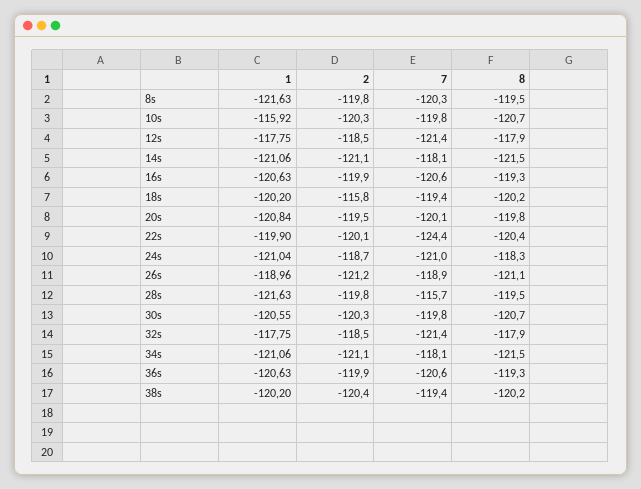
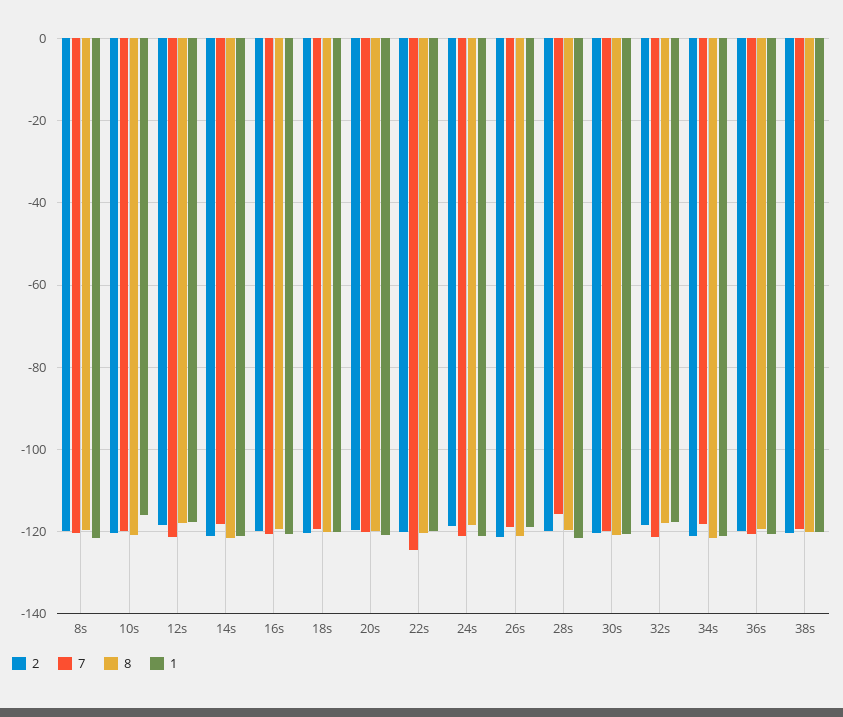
  {
    "1": {
      "8s": -121.63,
      "10s": -115.92,
      "12s": -117.75,
      "14s": -121.06,
      "16s": -120.63,
      "18s": -120.2,
      "20s": -120.84,
      "22s": -119.9,
      "24s": -121.04,
      "26s": -118.96,
      "28s": -121.63,
      "30s": -120.55,
      "32s": -117.75,
      "34s": -121.06,
      "36s": -120.63,
      "38s": -120.2
    },
    "2": {
      "8s": -119.8,
      "10s": -120.3,
      "12s": -118.5,
      "14s": -121.1,
      "16s": -119.9,
-     "18s": -115.8,
+     "18s": -120,
      "20s": -119.5,
      "22s": -120.1,
      "24s": -118.7,
      "26s": -121.2,
      "28s": -119.8,
      "30s": -120.3,
      "32s": -118.5,
      "34s": -121.1,
      "36s": -119.9,
      "38s": -120.4
    },
    "7": {
      "8s": -120.3,
      "10s": -119.8,
      "12s": -121.4,
      "14s": -118.1,
      "16s": -120.6,
      "18s": -119.4,
      "20s": -120.1,
      "22s": -124.4,
      "24s": -121,
      "26s": -118.9,
      "28s": -115.7,
      "30s": -119.8,
      "32s": -121.4,
      "34s": -118.1,
      "36s": -120.6,
      "38s": -119.4
    },
    "8": {
      "8s": -119.5,
      "10s": -120.7,
      "12s": -117.9,
      "14s": -121.5,
      "16s": -119.3,
      "18s": -120.2,
      "20s": -119.8,
      "22s": -120.4,
      "24s": -118.3,
      "26s": -121.1,
      "28s": -119.5,
      "30s": -120.7,
      "32s": -117.9,
      "34s": -121.5,
      "36s": -119.3,
      "38s": -120.2
    }
  }

